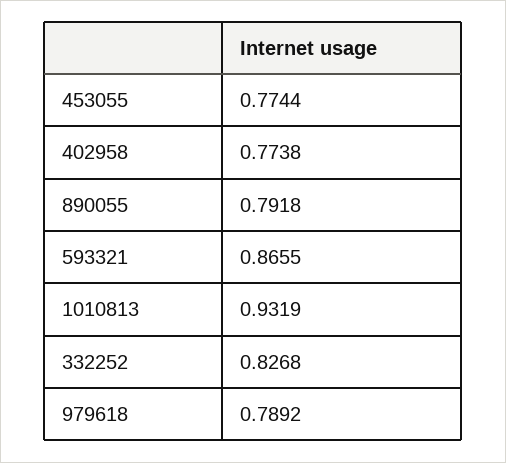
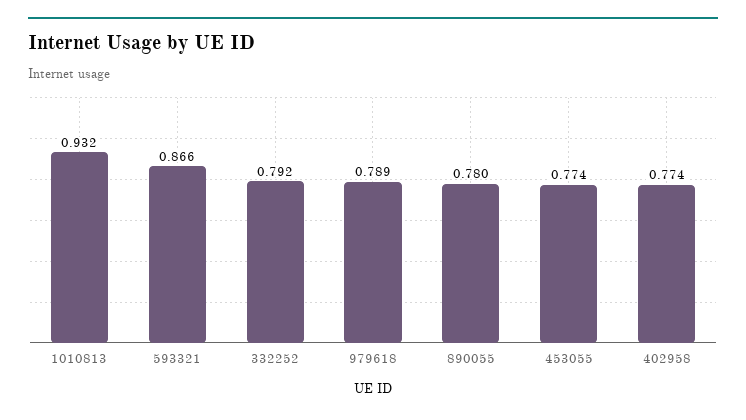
  {
    "453055": 0.7744,
    "402958": 0.7738,
-   "890055": 0.7918,
+   "890055": 0.78,
    "593321": 0.8655,
    "1010813": 0.9319,
-   "332252": 0.8268,
+   "332252": 0.792,
    "979618": 0.7892
  }

